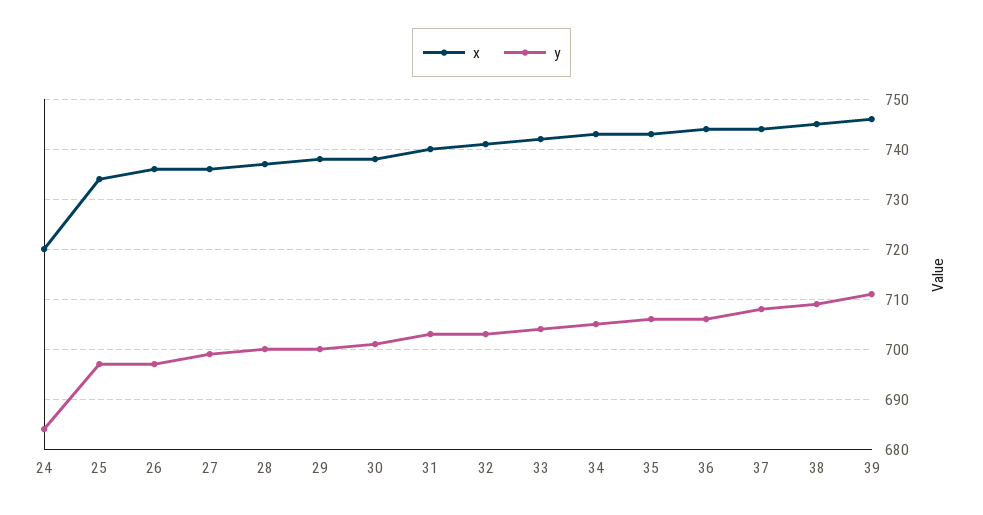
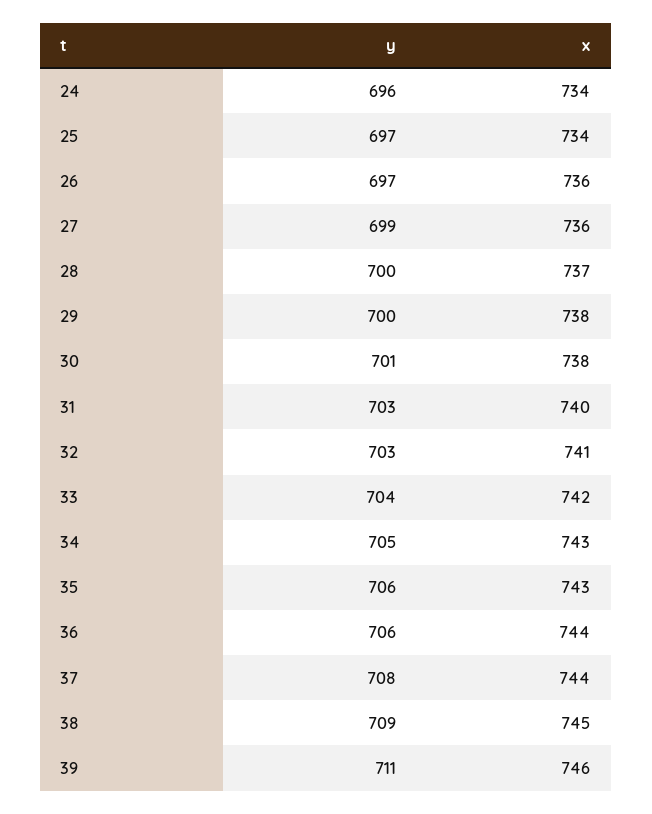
  {
    "x": {
-     "24": 720,
+     "24": 734,
      "25": 734,
      "26": 736,
      "27": 736,
      "28": 737,
      "29": 738,
      "30": 738,
      "31": 740,
      "32": 741,
      "33": 742,
      "34": 743,
      "35": 743,
      "36": 744,
      "37": 744,
      "38": 745,
      "39": 746
    },
    "y": {
-     "24": 685,
+     "24": 696,
      "25": 697,
      "26": 697,
      "27": 699,
      "28": 700,
      "29": 700,
      "30": 701,
      "31": 703,
      "32": 703,
      "33": 704,
      "34": 705,
      "35": 706,
      "36": 706,
      "37": 708,
      "38": 709,
      "39": 711
    }
  }

